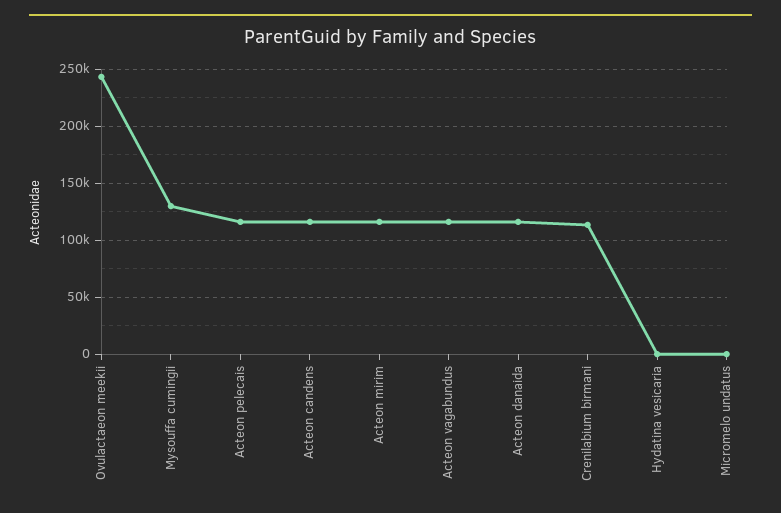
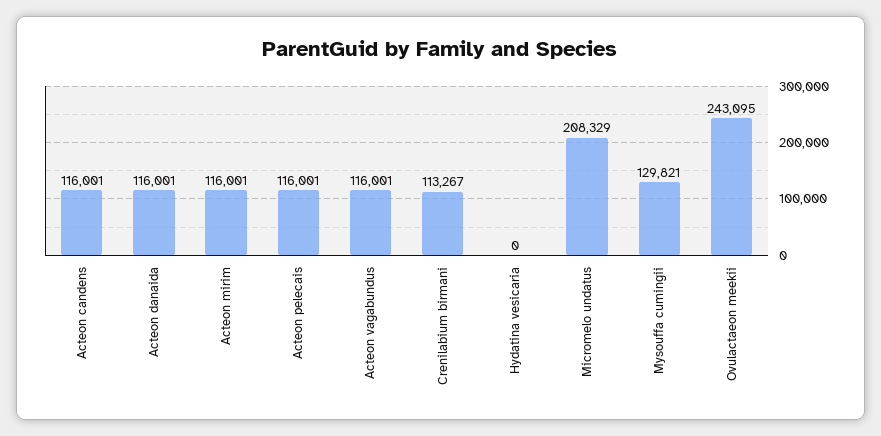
  {
    "Ovulactaeon meekii": 243095,
    "Mysouffa cumingii": 129821,
    "Acteon pelecais": 116001,
    "Acteon candens": 116001,
    "Acteon mirim": 116001,
    "Acteon vagabundus": 116001,
    "Acteon danaida": 116001,
    "Crenilabium birmani": 113267,
    "Hydatina vesicaria": 0,
-   "Micromelo undatus": 0
+   "Micromelo undatus": 208329
  }

